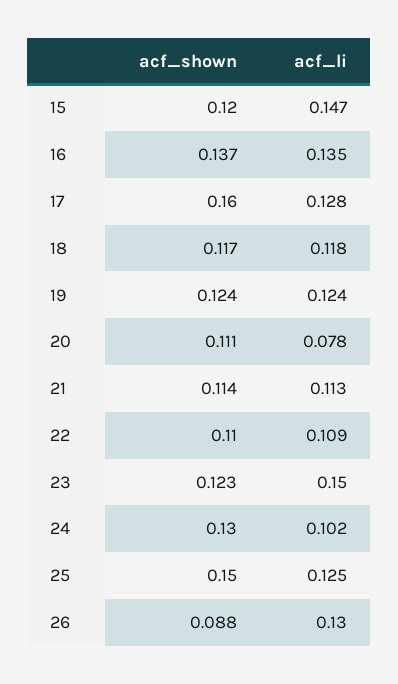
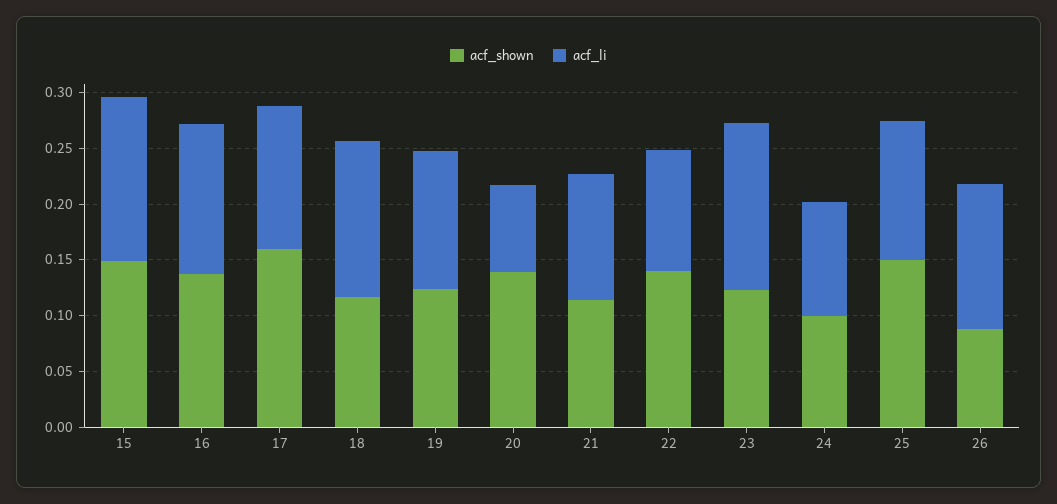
  {
    "acf_shown": {
-     "15": 0.12,
+     "15": 0.15,
      "16": 0.137,
      "17": 0.16,
      "18": 0.117,
      "19": 0.124,
-     "20": 0.111,
+     "20": 0.14,
      "21": 0.114,
-     "22": 0.11,
+     "22": 0.14,
      "23": 0.123,
-     "24": 0.13,
+     "24": 0.1,
      "25": 0.15,
      "26": 0.088
    },
    "acf_li": {
      "15": 0.147,
      "16": 0.135,
      "17": 0.128,
-     "18": 0.118,
+     "18": 0.14,
      "19": 0.124,
      "20": 0.078,
      "21": 0.113,
      "22": 0.109,
      "23": 0.15,
      "24": 0.102,
      "25": 0.125,
      "26": 0.13
    }
  }

